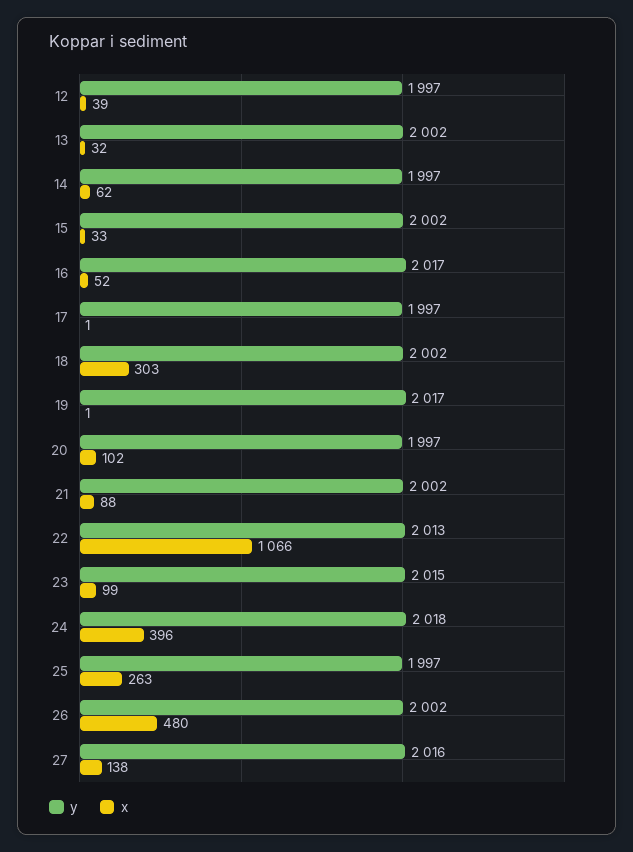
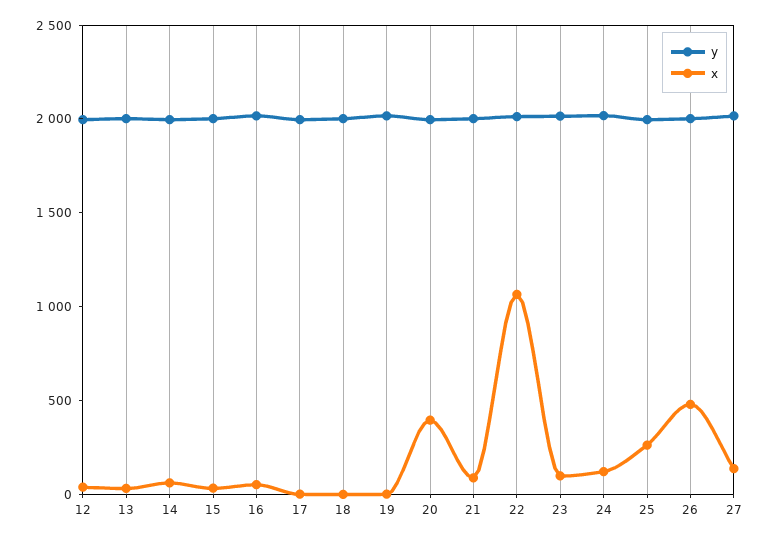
  {
    "y": {
      "12": 1997,
      "13": 2002,
      "14": 1997,
      "15": 2002,
      "16": 2017,
      "17": 1997,
      "18": 2002,
      "19": 2017,
      "20": 1997,
      "21": 2002,
      "22": 2013,
      "23": 2015,
      "24": 2018,
      "25": 1997,
      "26": 2002,
      "27": 2016
    },
    "x": {
      "12": 39,
      "13": 32,
      "14": 62,
      "15": 33,
      "16": 52,
      "17": 1,
-     "18": 303,
+     "18": 0,
      "19": 1,
-     "20": 102,
+     "20": 400,
      "21": 88,
      "22": 1066,
      "23": 99,
-     "24": 396,
+     "24": 100,
      "25": 263,
      "26": 480,
      "27": 138
    }
  }

